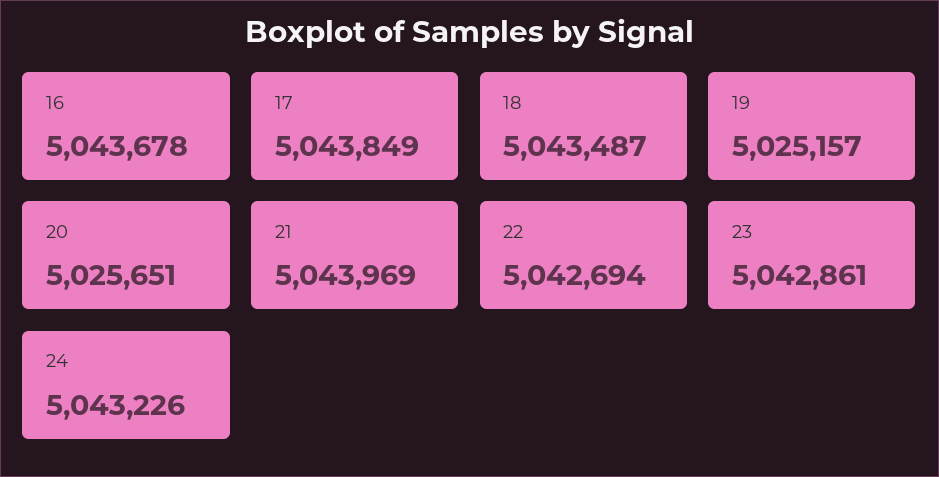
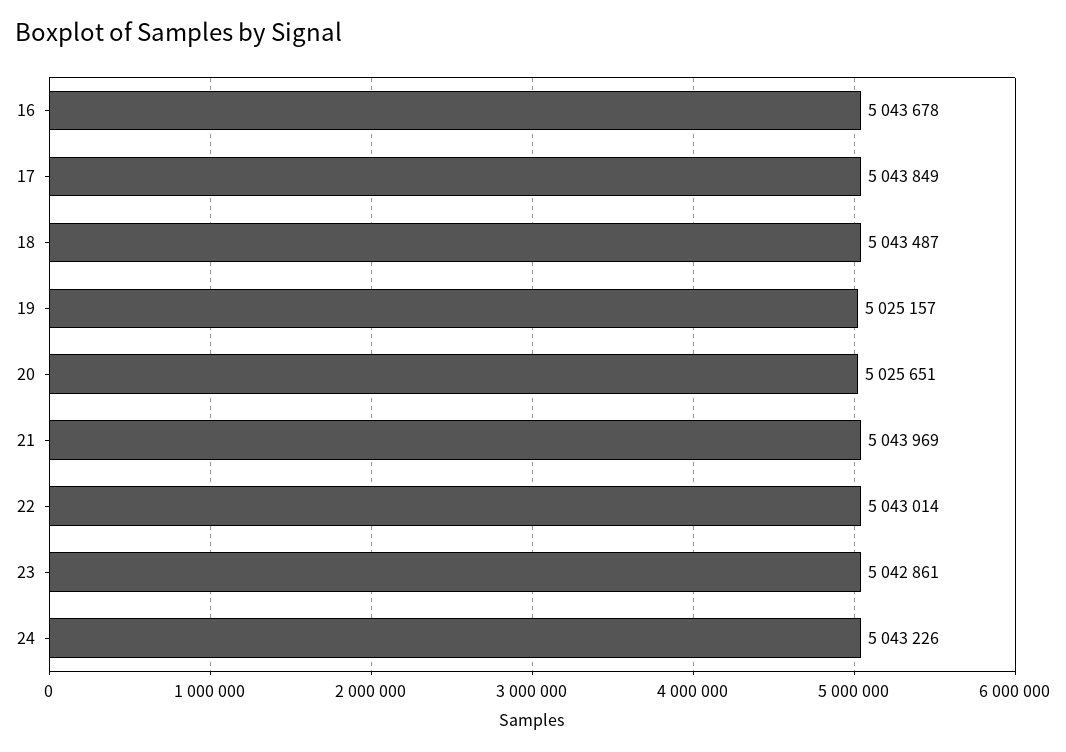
  {
    "16": 5043678,
    "17": 5043849,
    "18": 5043487,
    "19": 5025157,
    "20": 5025651,
    "21": 5043969,
-   "22": 5042694,
+   "22": 5043014,
    "23": 5042861,
    "24": 5043226
  }

